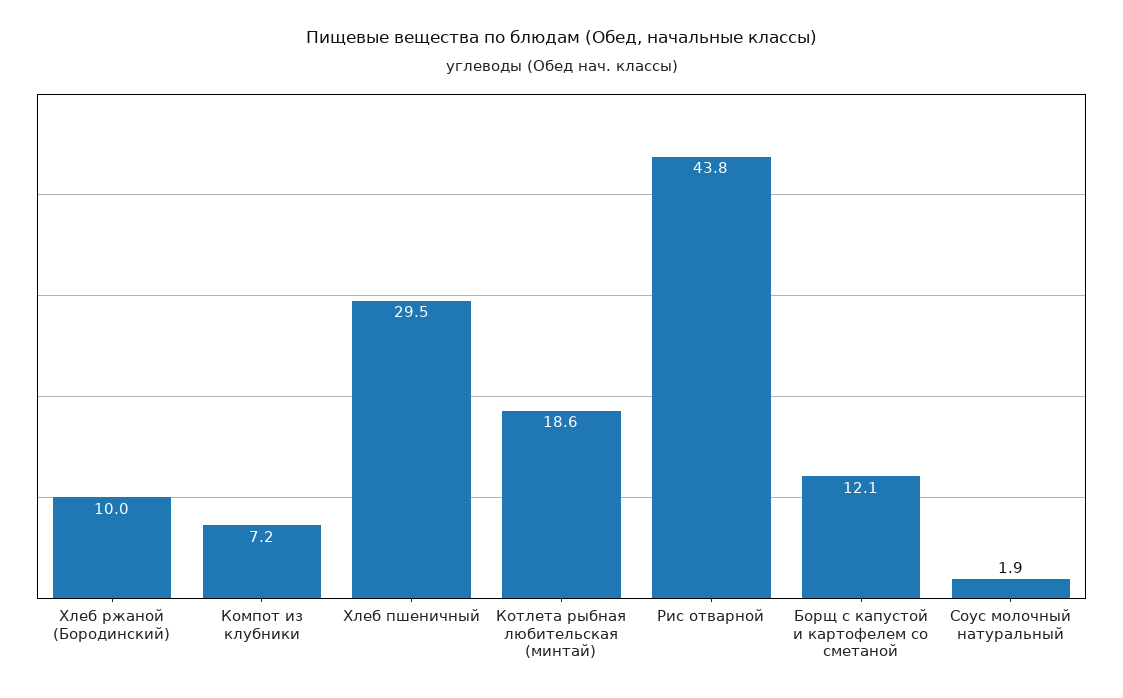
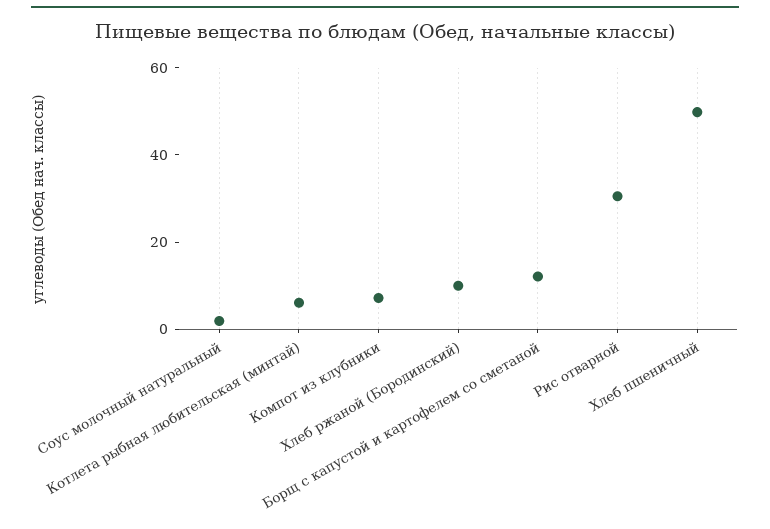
  {
    "Хлеб ржаной (Бородинский)": 10,
    "Компот из клубники": 7.2,
-   "Хлеб пшеничный": 29.5,
+   "Хлеб пшеничный": 50,
-   "Котлета рыбная любительская (минтай)": 18.6,
+   "Котлета рыбная любительская (минтай)": 5,
-   "Рис отварной": 43.8,
+   "Рис отварной": 30,
    "Борщ с капустой и картофелем со сметаной": 12.1,
    "Соус молочный натуральный": 1.9
  }

